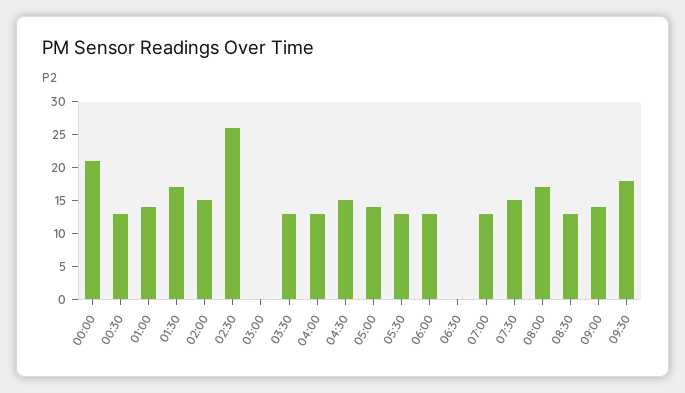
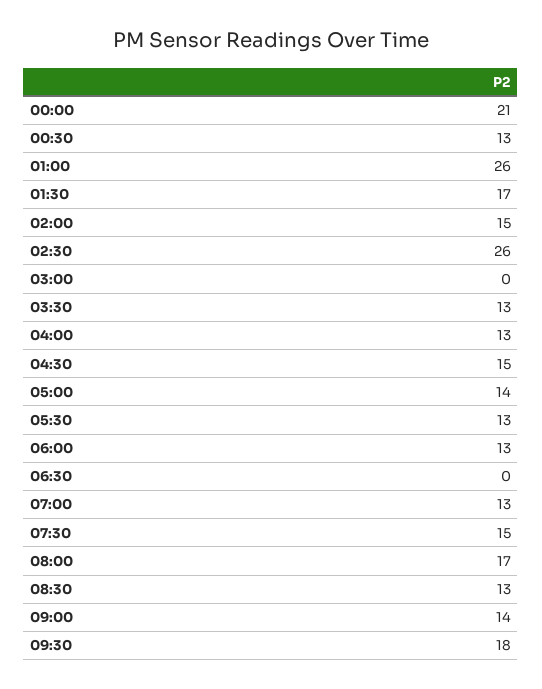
  {
    "00:00": 21,
    "00:30": 13,
-   "01:00": 15,
+   "01:00": 26,
    "01:30": 17,
    "02:00": 15,
    "02:30": 26,
    "03:00": 0,
    "03:30": 13,
    "04:00": 13,
    "04:30": 15,
    "05:00": 14,
    "05:30": 13,
    "06:00": 13,
    "06:30": 0,
    "07:00": 13,
    "07:30": 15,
    "08:00": 17,
    "08:30": 13,
    "09:00": 14,
    "09:30": 18
  }

